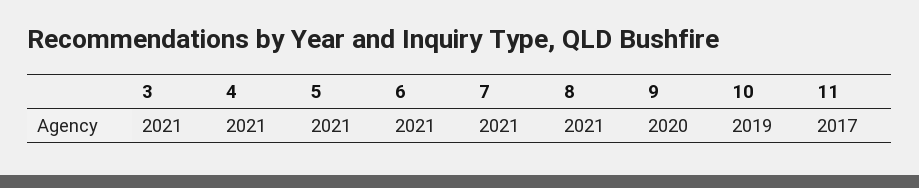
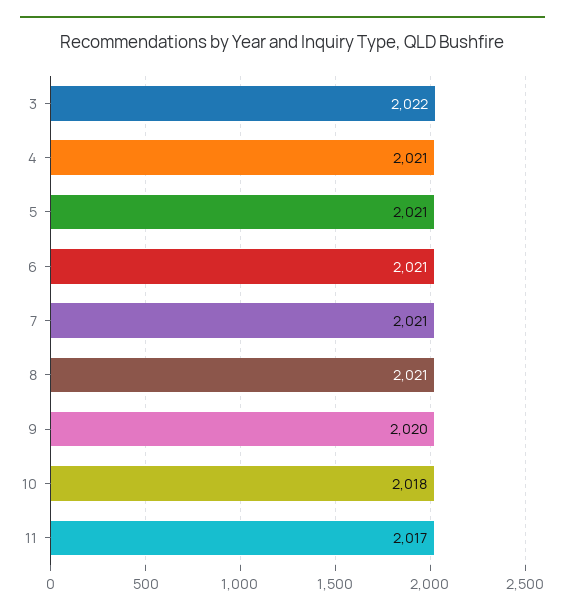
  {
-   "3": 2021,
+   "3": 2022,
    "4": 2021,
    "5": 2021,
    "6": 2021,
    "7": 2021,
    "8": 2021,
    "9": 2020,
-   "10": 2019,
+   "10": 2018,
    "11": 2017
  }

